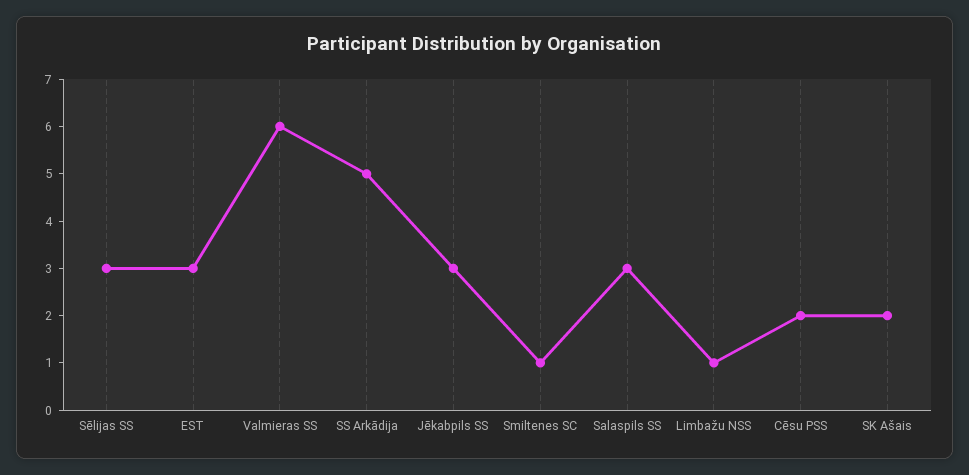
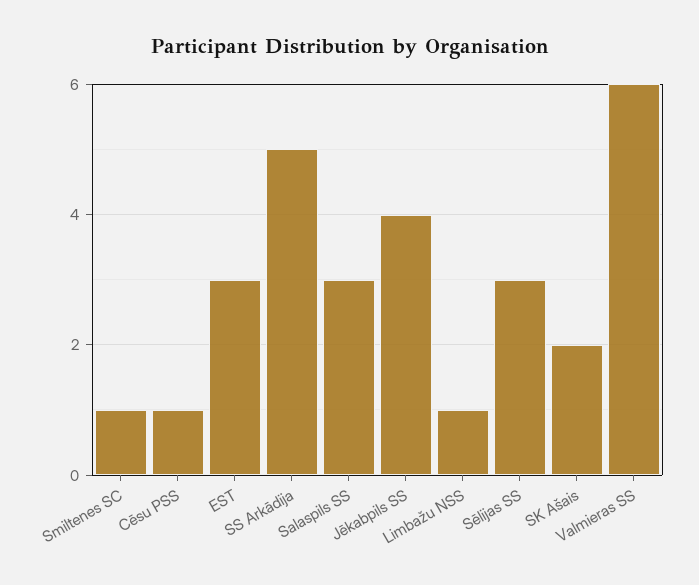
  {
    "Sēlijas SS": 3,
    "EST": 3,
    "Valmieras SS": 6,
    "SS Arkādija": 5,
-   "Jēkabpils SS": 3,
+   "Jēkabpils SS": 4,
    "Smiltenes SC": 1,
    "Salaspils SS": 3,
    "Limbažu NSS": 1,
-   "Cēsu PSS": 2,
+   "Cēsu PSS": 1,
    "SK Ašais": 2
  }

